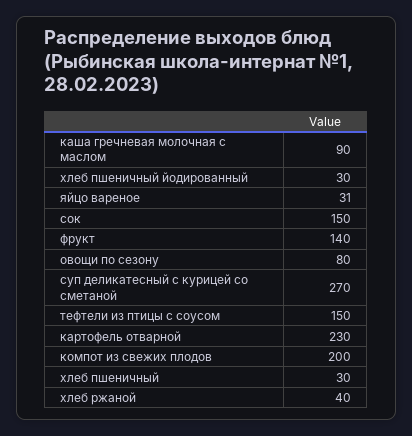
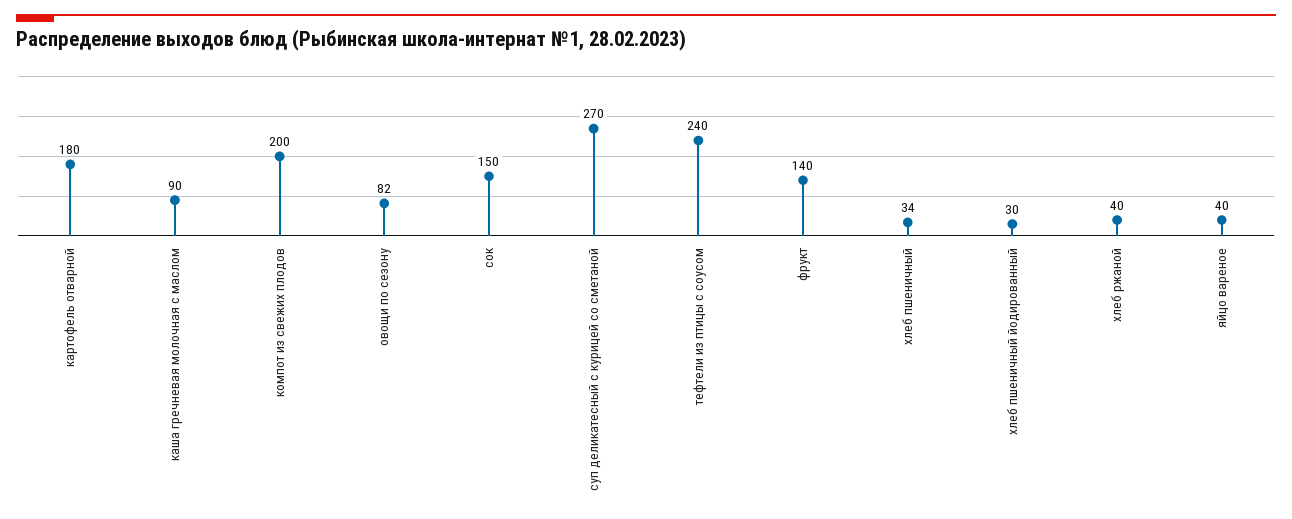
  {
    "каша гречневая молочная с маслом": 90,
    "хлеб пшеничный йодированный": 30,
-   "яйцо вареное": 31,
+   "яйцо вареное": 40,
    "сок": 150,
    "фрукт": 140,
-   "овощи по сезону": 80,
+   "овощи по сезону": 82,
    "суп деликатесный с курицей со сметаной": 270,
-   "тефтели из птицы с соусом": 150,
+   "тефтели из птицы с соусом": 240,
-   "картофель отварной": 230,
+   "картофель отварной": 180,
    "компот из свежих плодов": 200,
-   "хлеб пшеничный": 30,
+   "хлеб пшеничный": 34,
    "хлеб ржаной": 40
  }

